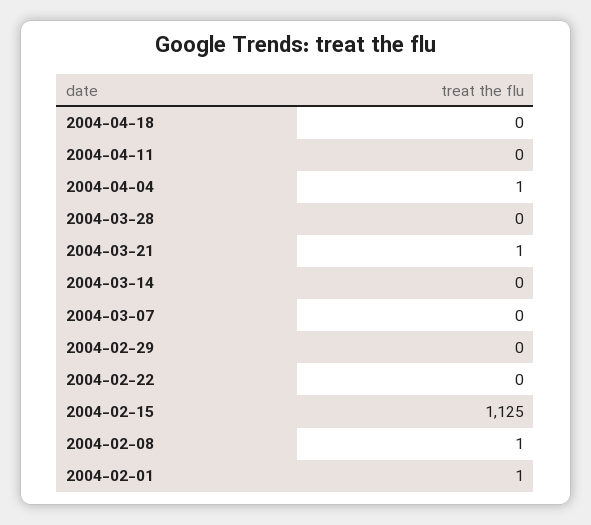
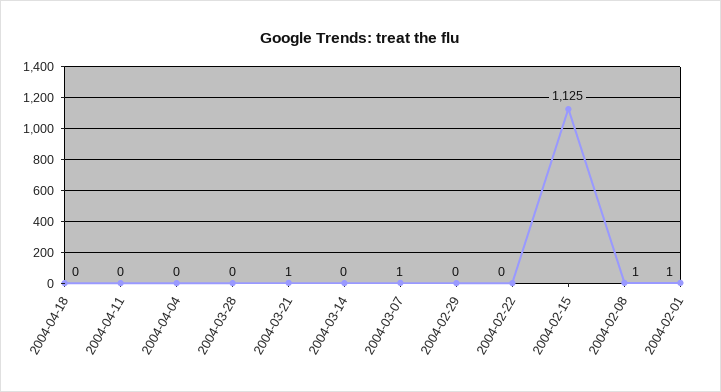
  {
    "2004-04-18": 0,
    "2004-04-11": 0,
-   "2004-04-04": 1,
+   "2004-04-04": 0,
    "2004-03-28": 0,
    "2004-03-21": 1,
    "2004-03-14": 0,
-   "2004-03-07": 0,
+   "2004-03-07": 1,
    "2004-02-29": 0,
    "2004-02-22": 0,
    "2004-02-15": 1125,
    "2004-02-08": 1,
    "2004-02-01": 1
  }

